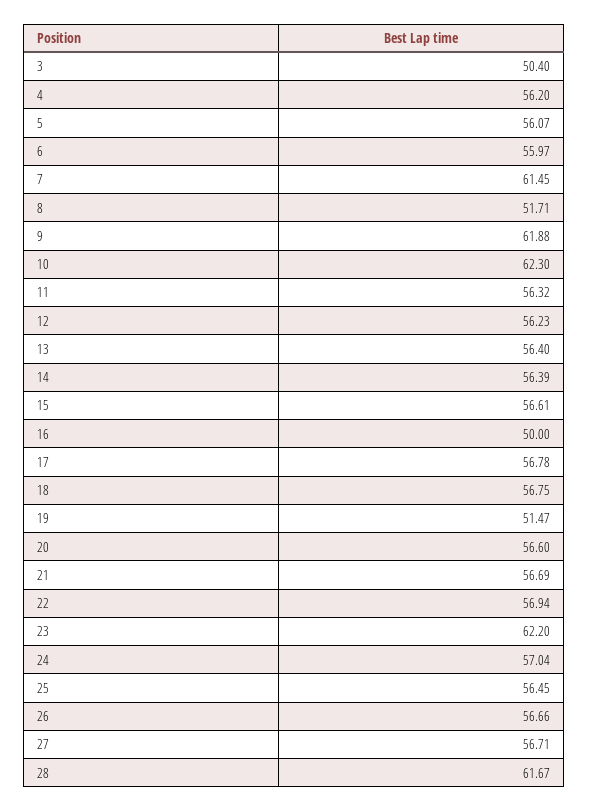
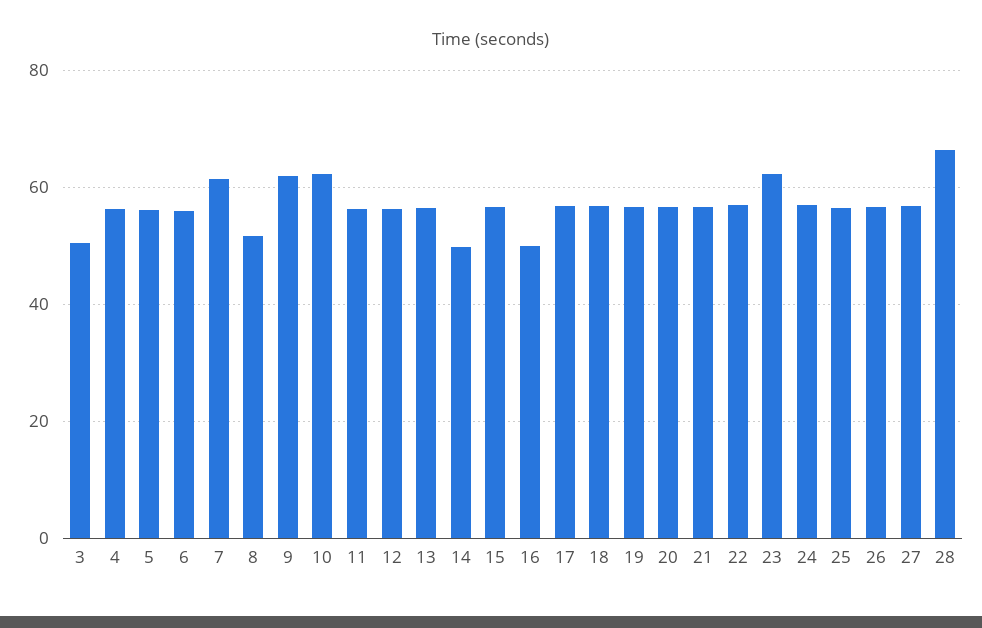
  {
    "3": 50.4,
    "4": 56.2,
    "5": 56.07,
    "6": 55.97,
    "7": 61.45,
    "8": 51.71,
    "9": 61.88,
    "10": 62.3,
    "11": 56.32,
    "12": 56.23,
    "13": 56.4,
-   "14": 56.39,
+   "14": 50,
    "15": 56.61,
    "16": 50,
    "17": 56.78,
    "18": 56.75,
-   "19": 51.47,
+   "19": 56,
    "20": 56.6,
    "21": 56.69,
    "22": 56.94,
    "23": 62.2,
    "24": 57.04,
    "25": 56.45,
    "26": 56.66,
    "27": 56.71,
-   "28": 61.67
+   "28": 66
  }

